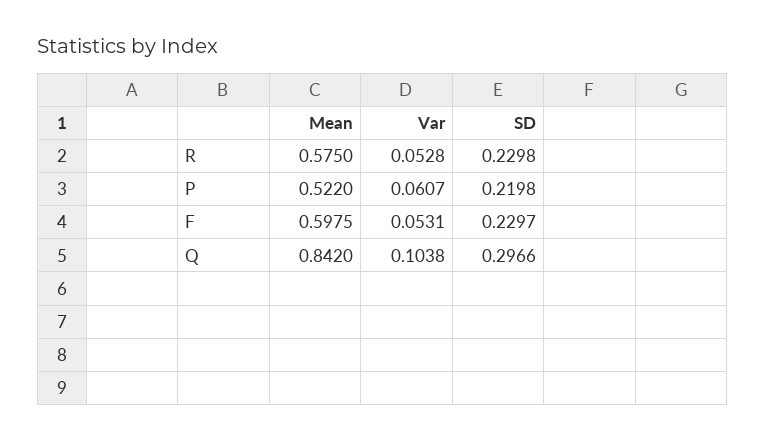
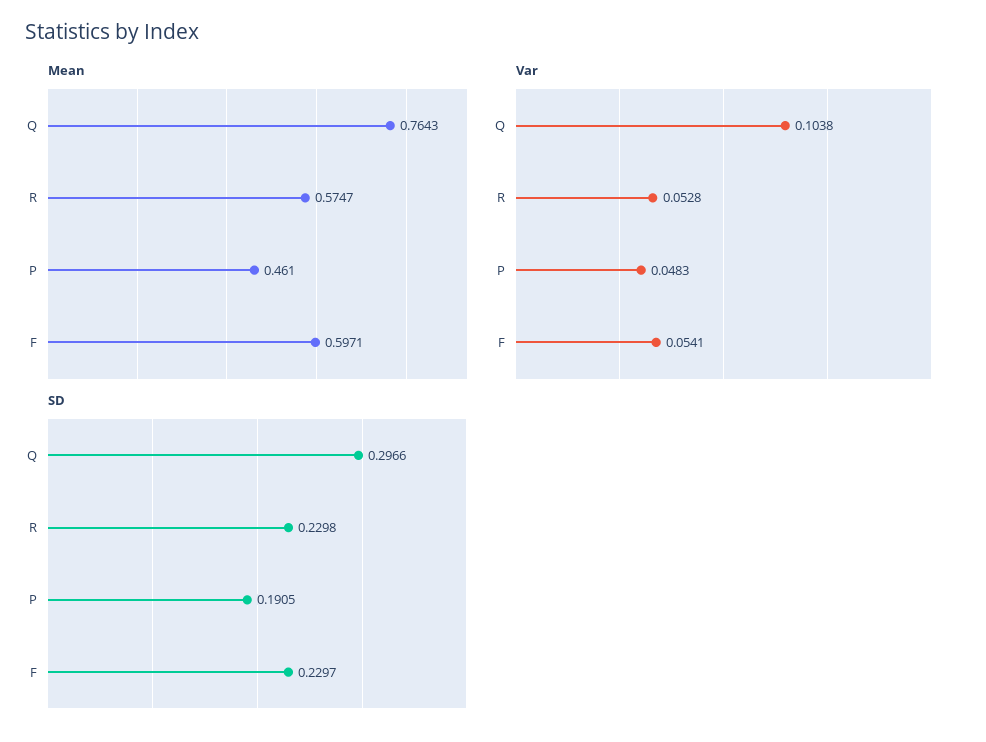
  {
    "Mean": {
-     "R": 0.575,
+     "R": 0.5747,
-     "P": 0.522,
+     "P": 0.461,
-     "F": 0.5975,
+     "F": 0.5971,
-     "Q": 0.842
+     "Q": 0.7643
    },
    "Var": {
      "R": 0.0528,
-     "P": 0.0607,
+     "P": 0.0483,
-     "F": 0.0531,
+     "F": 0.0541,
      "Q": 0.1038
    },
    "SD": {
      "R": 0.2298,
-     "P": 0.2198,
+     "P": 0.1905,
      "F": 0.2297,
      "Q": 0.2966
    }
  }

